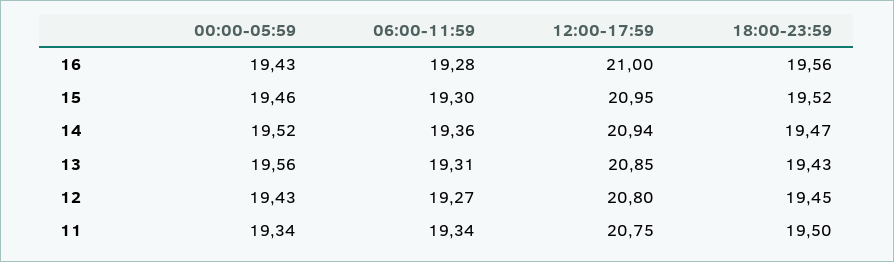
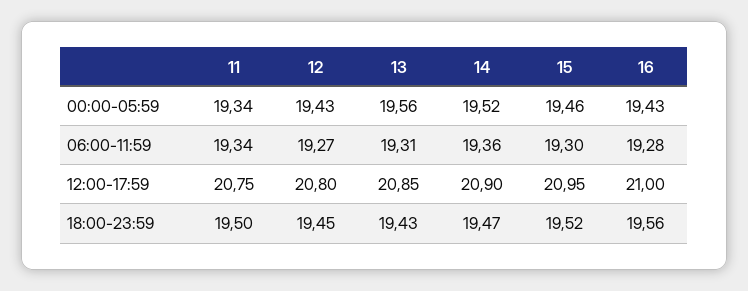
  {
    "00:00-05:59": {
      "16": 19.43,
      "15": 19.46,
      "14": 19.52,
      "13": 19.56,
      "12": 19.43,
      "11": 19.34
    },
    "06:00-11:59": {
      "16": 19.28,
      "15": 19.3,
      "14": 19.36,
      "13": 19.31,
      "12": 19.27,
      "11": 19.34
    },
    "12:00-17:59": {
      "16": 21,
      "15": 20.95,
-     "14": 20.94,
+     "14": 20.9,
      "13": 20.85,
      "12": 20.8,
      "11": 20.75
    },
    "18:00-23:59": {
      "16": 19.56,
      "15": 19.52,
      "14": 19.47,
      "13": 19.43,
      "12": 19.45,
      "11": 19.5
    }
  }

